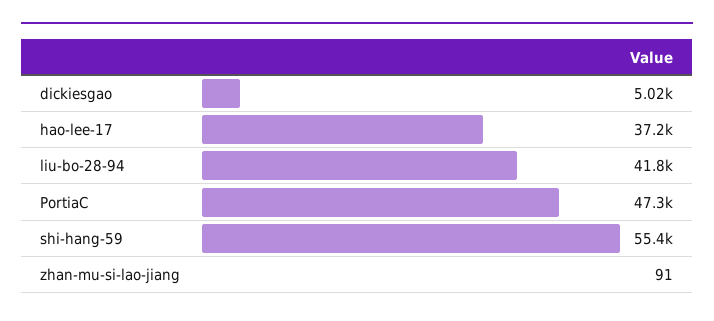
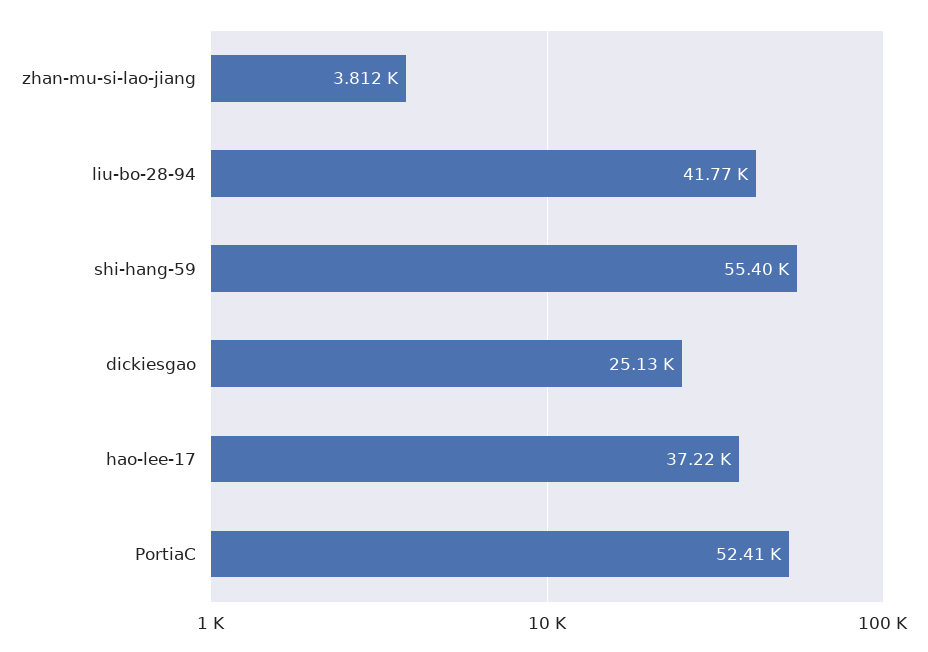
  {
-   "dickiesgao": 5020,
+   "dickiesgao": 25130,
    "hao-lee-17": 37220,
    "liu-bo-28-94": 41770,
-   "PortiaC": 47300,
+   "PortiaC": 52410,
    "shi-hang-59": 55400,
-   "zhan-mu-si-lao-jiang": 91
+   "zhan-mu-si-lao-jiang": 3812
  }

